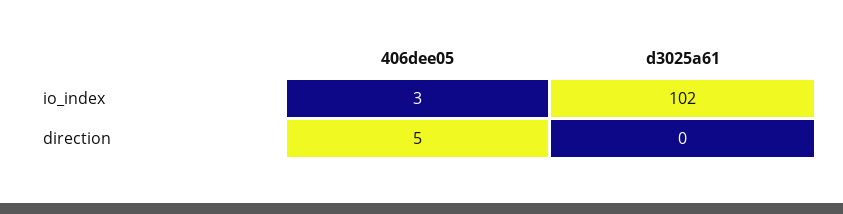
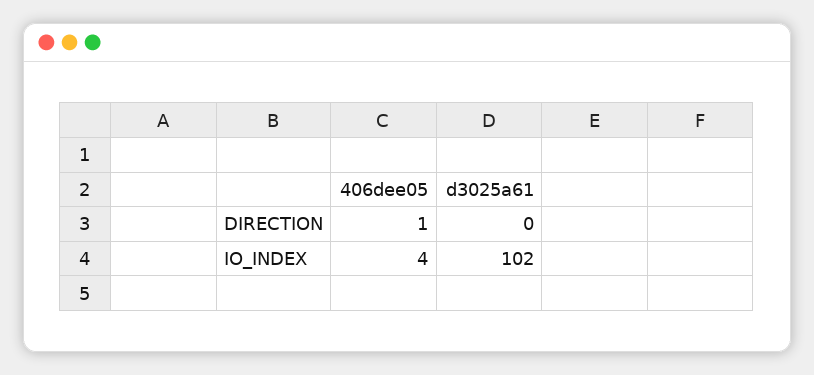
  {
    "406dee05": {
-     "io_index": 3,
+     "io_index": 4,
-     "direction": 5
+     "direction": 1
    },
    "d3025a61": {
      "io_index": 102,
      "direction": 0
    }
  }

